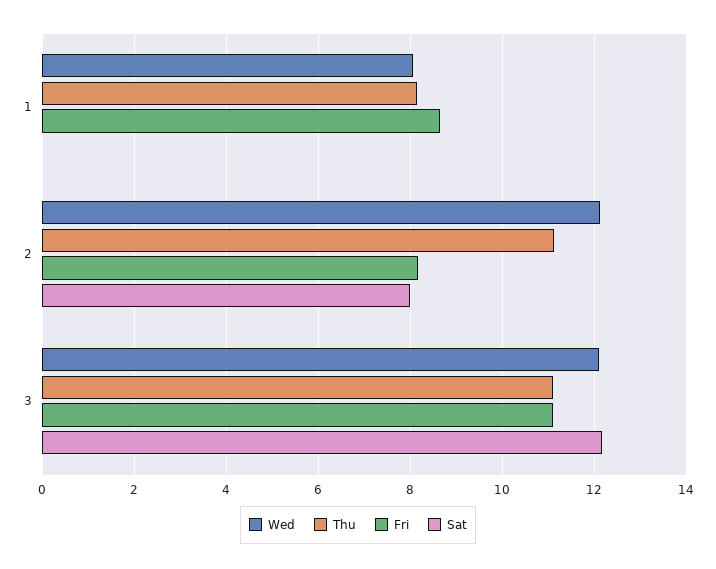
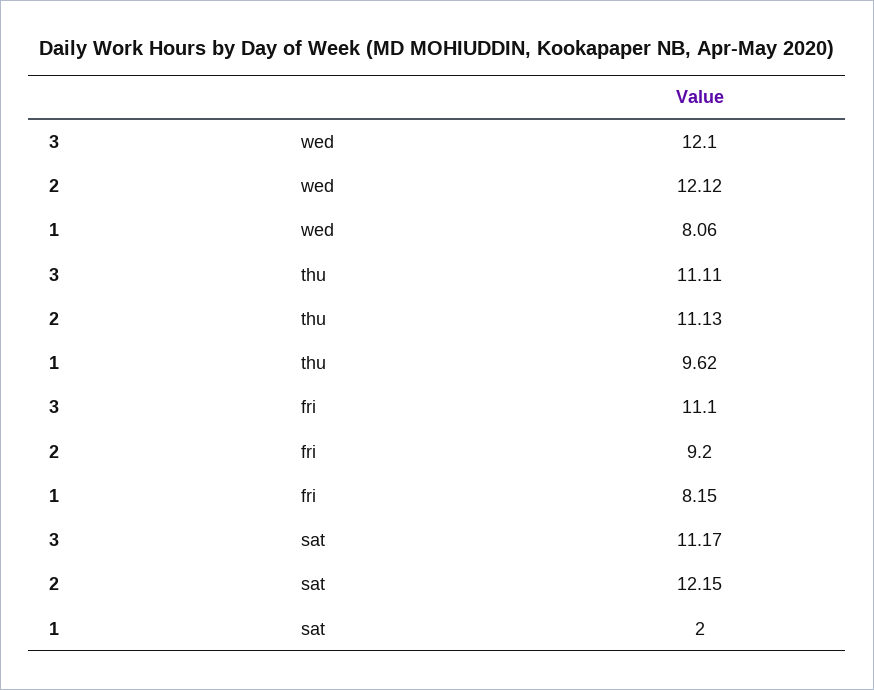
  {
    "Wed": {
      "1": 8.06,
      "2": 12.12,
      "3": 12.1
    },
    "Thu": {
-     "1": 8.2,
+     "1": 9.62,
      "2": 11.13,
      "3": 11.11
    },
    "Fri": {
-     "1": 8.6,
+     "1": 8.15,
-     "2": 8.2,
+     "2": 9.2,
      "3": 11.1
    },
    "Sat": {
-     "1": 0,
+     "1": 2,
-     "2": 8,
+     "2": 12.15,
-     "3": 12.2
+     "3": 11.17
    }
  }

